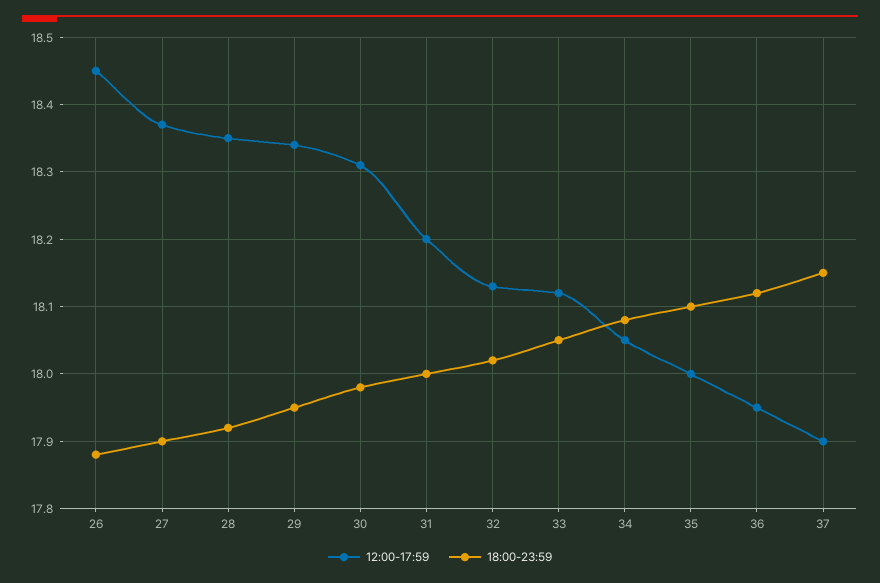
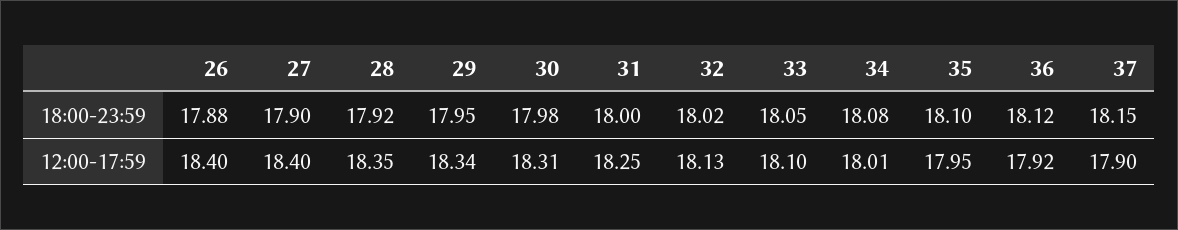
  {
    "12:00-17:59": {
-     "26": 18.45,
+     "26": 18.4,
-     "27": 18.37,
+     "27": 18.4,
      "28": 18.35,
      "29": 18.34,
      "30": 18.31,
-     "31": 18.2,
+     "31": 18.25,
      "32": 18.13,
-     "33": 18.12,
+     "33": 18.1,
-     "34": 18.05,
+     "34": 18.01,
-     "35": 18,
+     "35": 17.95,
-     "36": 17.95,
+     "36": 17.92,
      "37": 17.9
    },
    "18:00-23:59": {
      "26": 17.88,
      "27": 17.9,
      "28": 17.92,
      "29": 17.95,
      "30": 17.98,
      "31": 18,
      "32": 18.02,
      "33": 18.05,
      "34": 18.08,
      "35": 18.1,
      "36": 18.12,
      "37": 18.15
    }
  }

